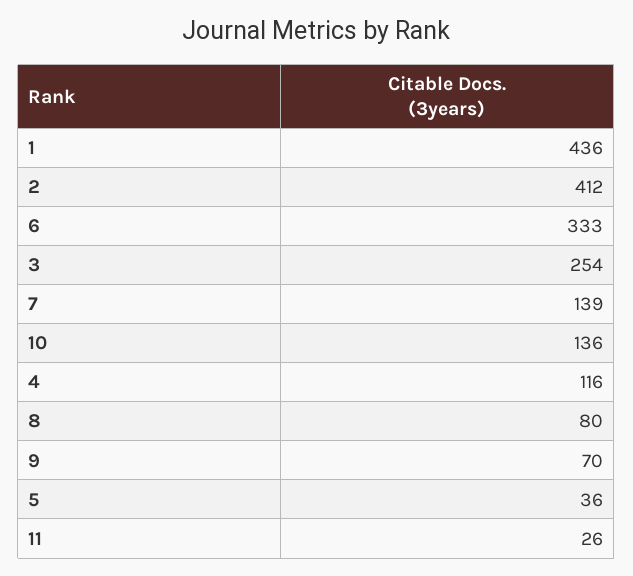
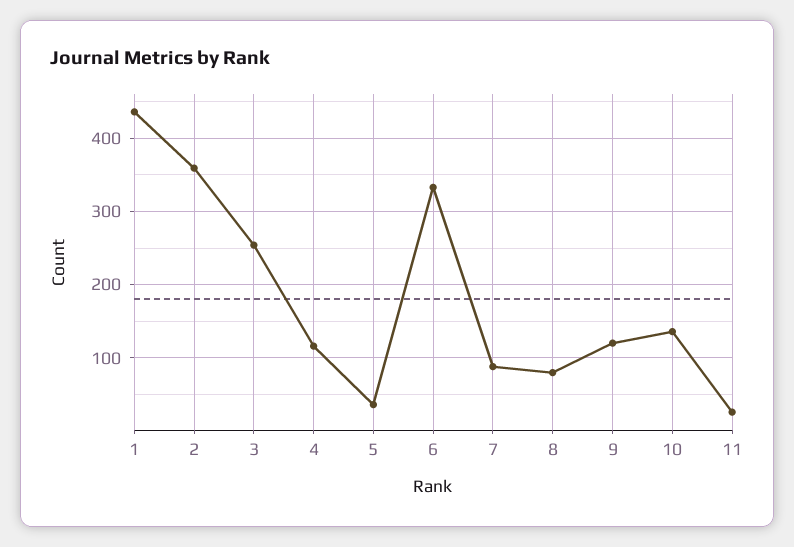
  {
    "1": 436,
-   "2": 412,
+   "2": 360,
    "6": 333,
    "3": 254,
-   "7": 139,
+   "7": 90,
    "10": 136,
    "4": 116,
    "8": 80,
-   "9": 70,
+   "9": 120,
    "5": 36,
    "11": 26
  }

